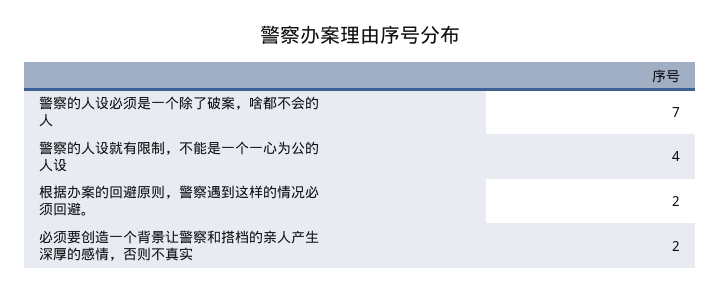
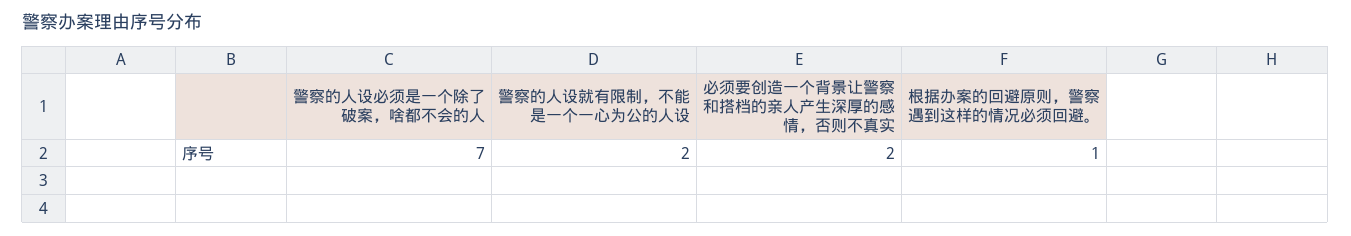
  {
    "警察的人设必须是一个除了破案，啥都不会的人": 7,
-   "警察的人设就有限制，不能是一个一心为公的人设": 4,
+   "警察的人设就有限制，不能是一个一心为公的人设": 2,
-   "根据办案的回避原则，警察遇到这样的情况必须回避。": 2,
+   "根据办案的回避原则，警察遇到这样的情况必须回避。": 1,
    "必须要创造一个背景让警察和搭档的亲人产生深厚的感情，否则不真实": 2
  }

